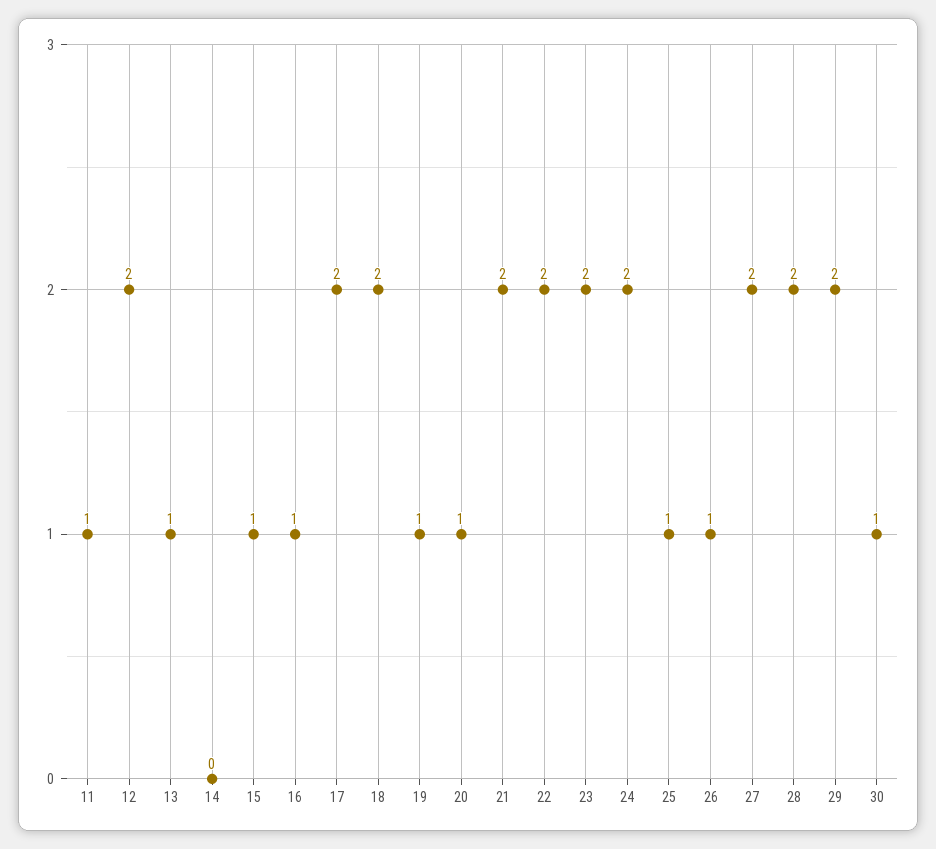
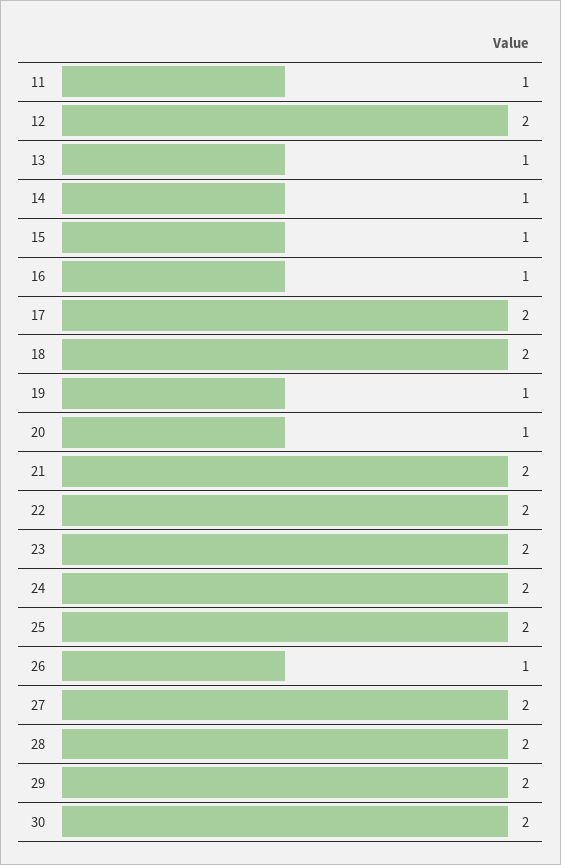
  {
    "11": 1,
    "12": 2,
    "13": 1,
-   "14": 0,
+   "14": 1,
    "15": 1,
    "16": 1,
    "17": 2,
    "18": 2,
    "19": 1,
    "20": 1,
    "21": 2,
    "22": 2,
    "23": 2,
    "24": 2,
-   "25": 1,
+   "25": 2,
    "26": 1,
    "27": 2,
    "28": 2,
    "29": 2,
-   "30": 1
+   "30": 2
  }

